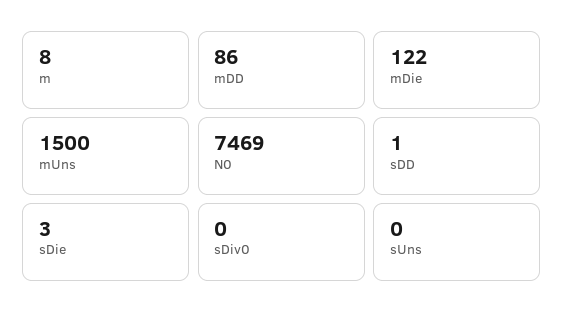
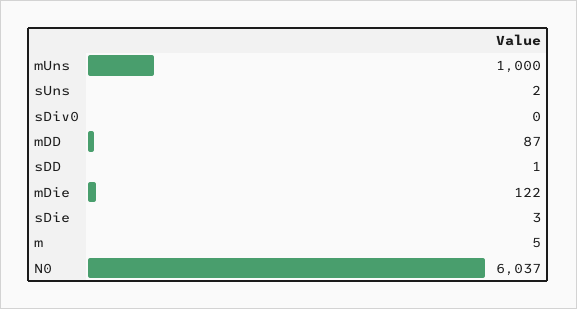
  {
-   "m": 8,
+   "m": 5,
-   "mDD": 86,
+   "mDD": 87,
    "mDie": 122,
-   "mUns": 1500,
+   "mUns": 1000,
-   "N0": 7469,
+   "N0": 6037,
    "sDD": 1,
    "sDie": 3,
    "sDiv0": 0,
-   "sUns": 0
+   "sUns": 2
  }

